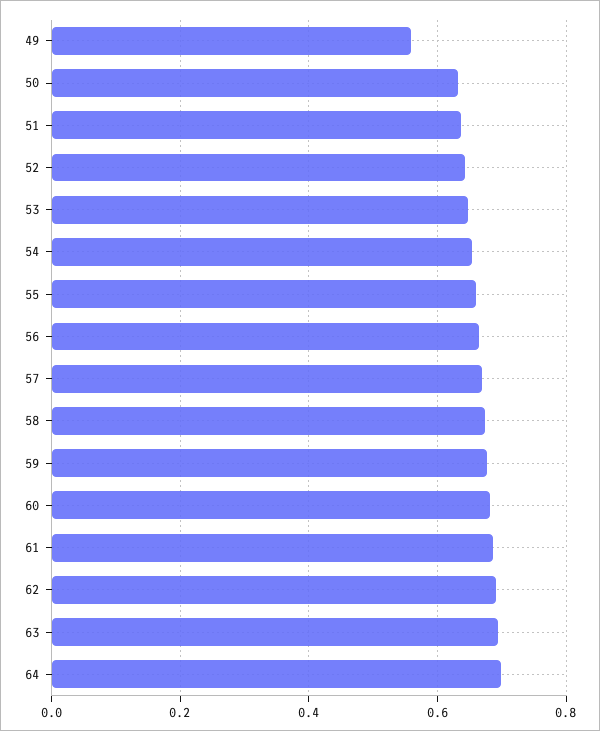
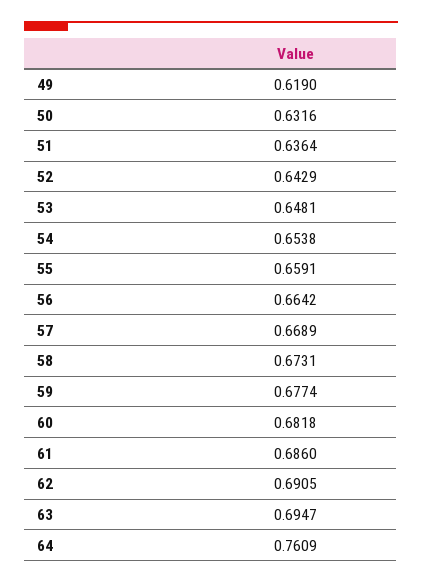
  {
-   "49": 0.56,
+   "49": 0.619,
    "50": 0.6316,
    "51": 0.6364,
    "52": 0.6429,
    "53": 0.6481,
    "54": 0.6538,
    "55": 0.6591,
    "56": 0.6642,
    "57": 0.6689,
    "58": 0.6731,
    "59": 0.6774,
    "60": 0.6818,
    "61": 0.686,
    "62": 0.6905,
    "63": 0.6947,
-   "64": 0.7
+   "64": 0.7609
  }

